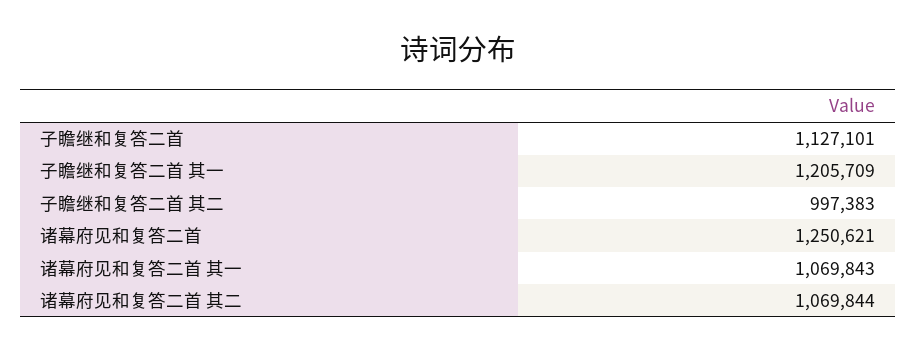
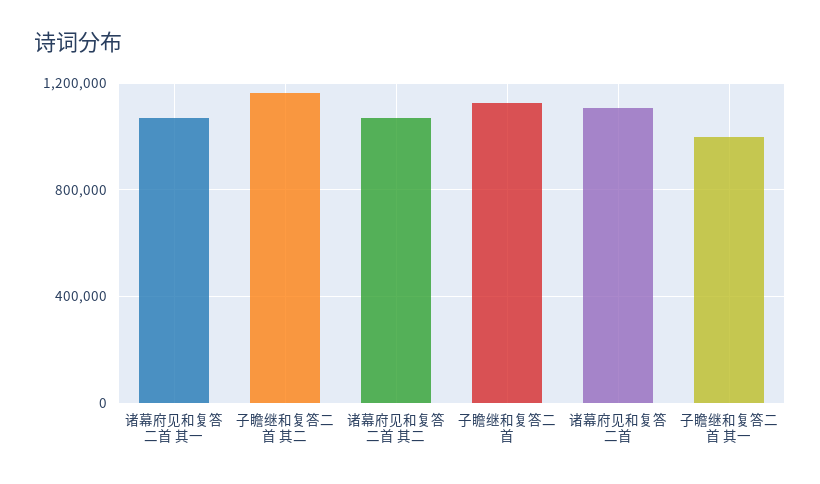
  {
    "子瞻继和复答二首": 1127101,
-   "子瞻继和复答二首 其一": 1205709,
+   "子瞻继和复答二首 其一": 1000000,
-   "子瞻继和复答二首 其二": 997383,
+   "子瞻继和复答二首 其二": 1150000,
-   "诸幕府见和复答二首": 1250621,
+   "诸幕府见和复答二首": 1100000,
    "诸幕府见和复答二首 其一": 1069843,
    "诸幕府见和复答二首 其二": 1069844
  }

